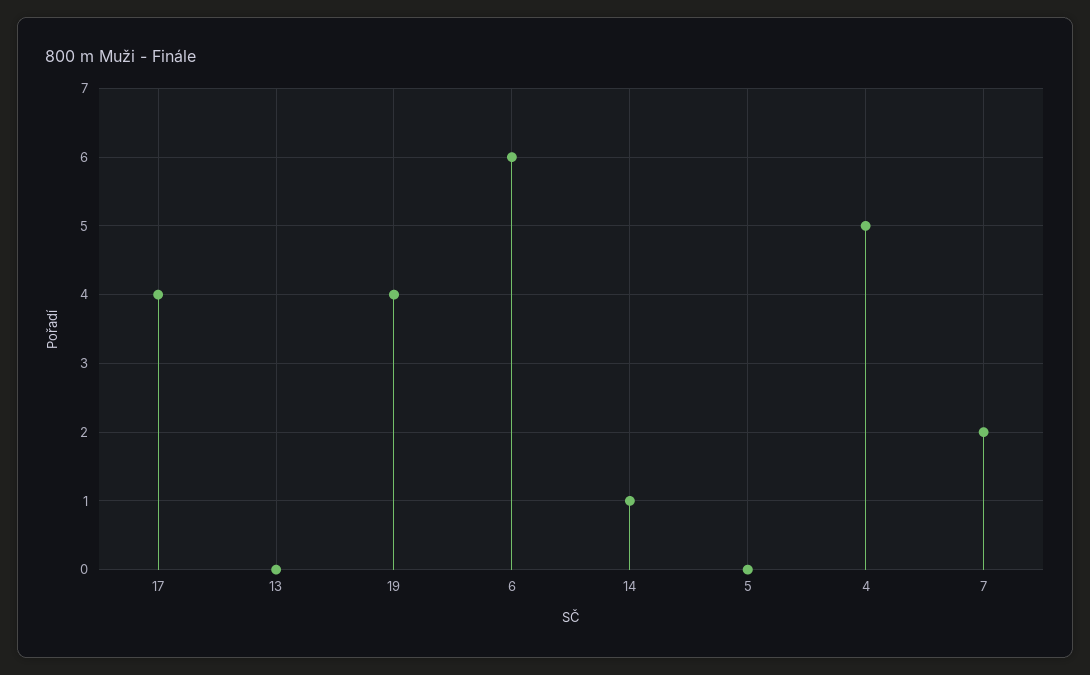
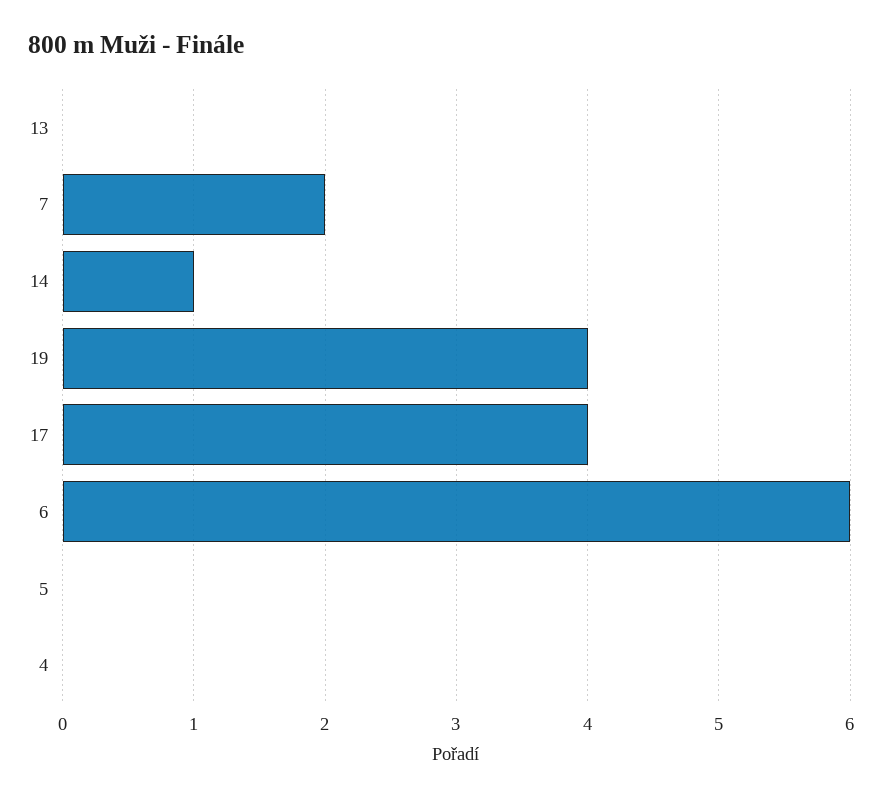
  {
    "17": 4,
    "13": 0,
    "19": 4,
    "6": 6,
    "14": 1,
    "5": 0,
-   "4": 5,
+   "4": 0,
    "7": 2
  }

